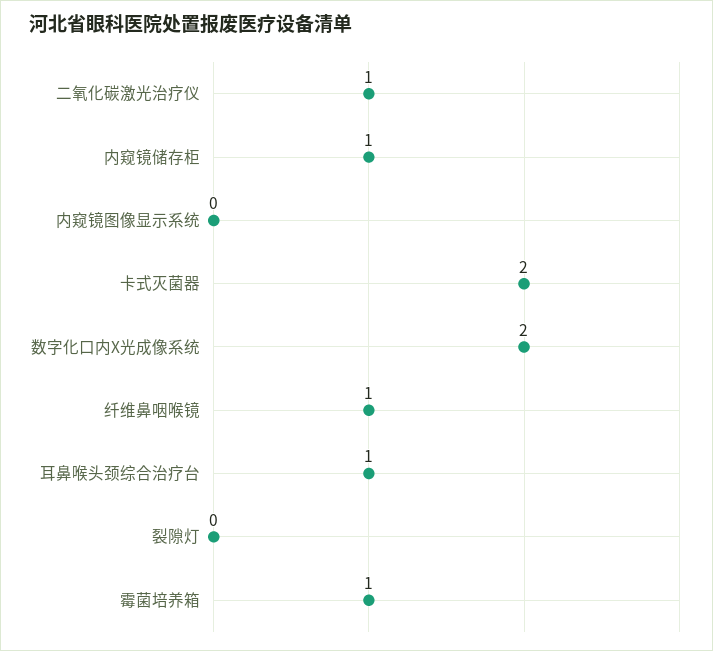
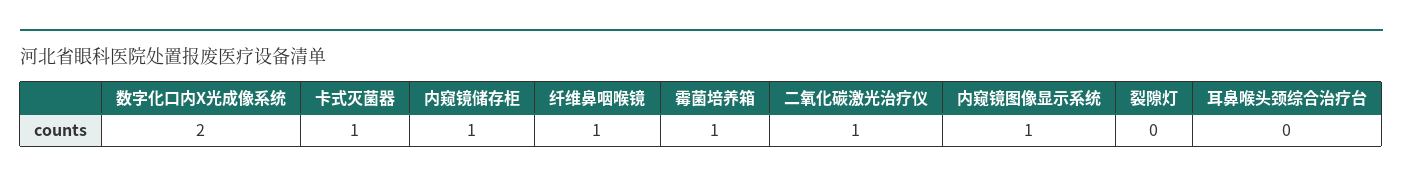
  {
    "二氧化碳激光治疗仪": 1,
    "内窥镜储存柜": 1,
-   "内窥镜图像显示系统": 0,
+   "内窥镜图像显示系统": 1,
-   "卡式灭菌器": 2,
+   "卡式灭菌器": 1,
    "数字化口内X光成像系统": 2,
    "纤维鼻咽喉镜": 1,
-   "耳鼻喉头颈综合治疗台": 1,
+   "耳鼻喉头颈综合治疗台": 0,
    "裂隙灯": 0,
    "霉菌培养箱": 1
  }

